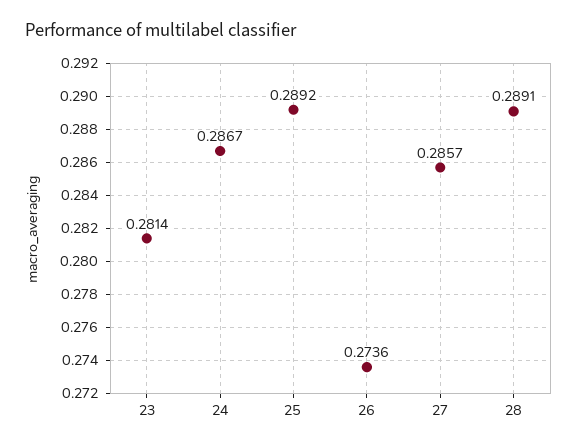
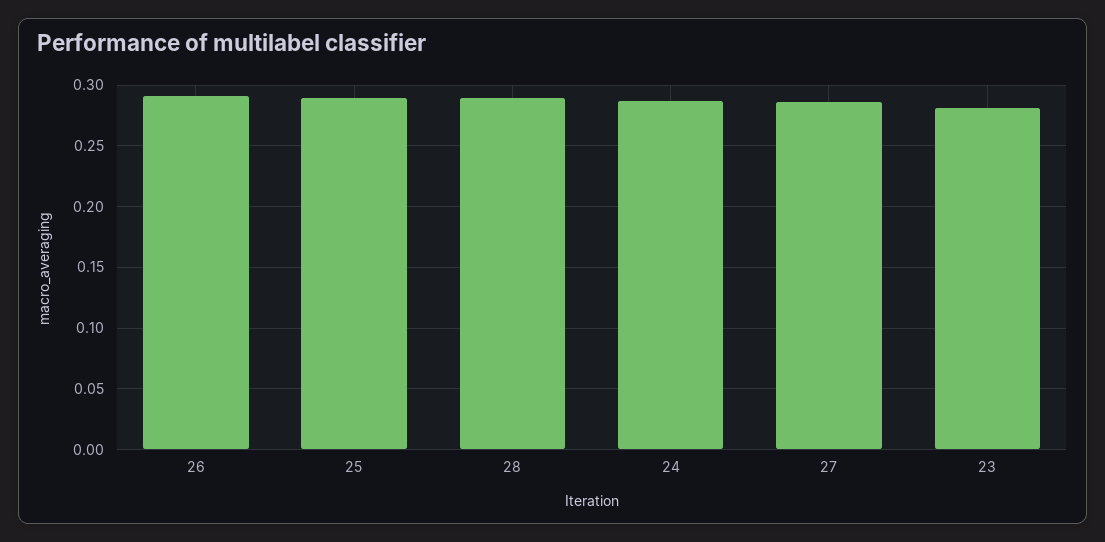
  {
    "23": 0.2814,
    "24": 0.2867,
    "25": 0.2892,
-   "26": 0.2736,
+   "26": 0.29,
    "27": 0.2857,
    "28": 0.2891
  }

